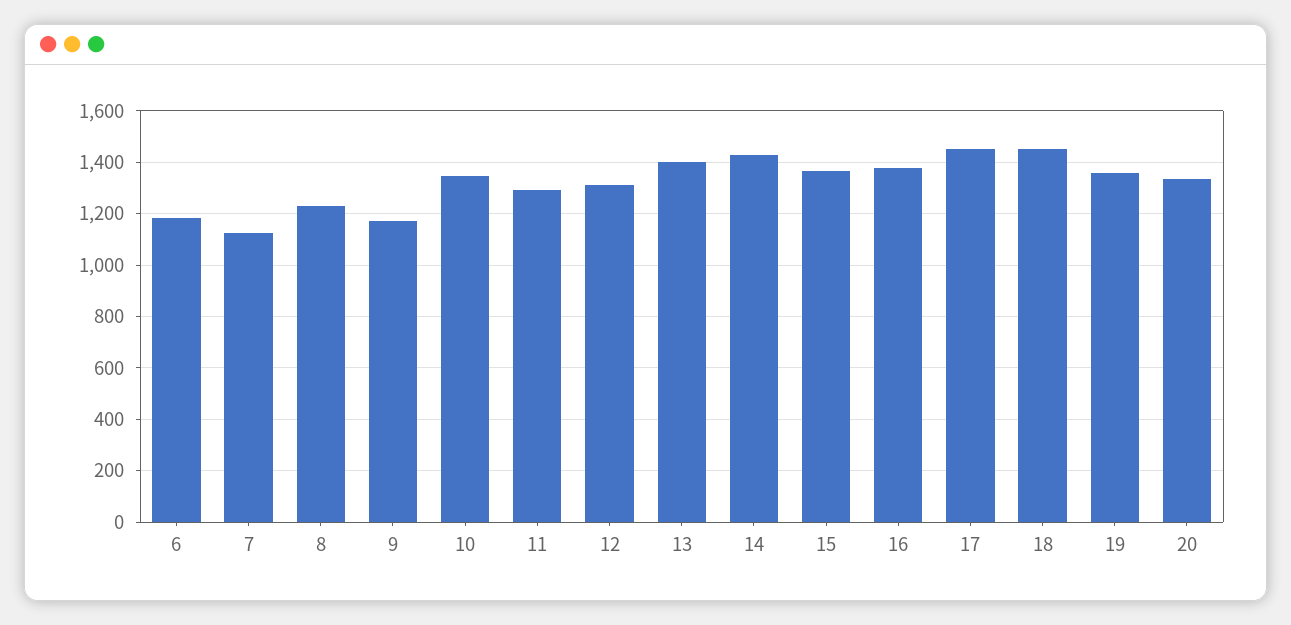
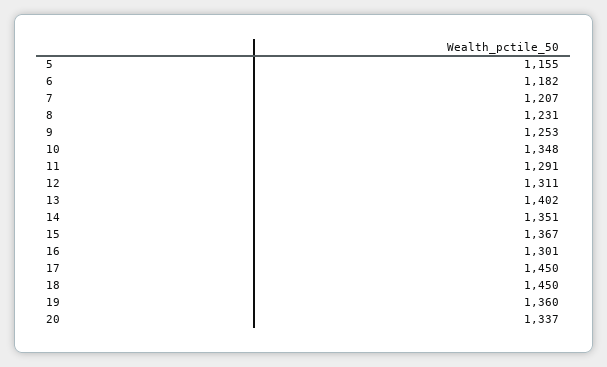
  {
    "6": 1182,
-   "7": 1125,
+   "7": 1207,
    "8": 1231,
-   "9": 1175,
+   "9": 1253,
    "10": 1348,
    "11": 1291,
    "12": 1311,
    "13": 1402,
-   "14": 1425,
+   "14": 1351,
    "15": 1367,
-   "16": 1375,
+   "16": 1301,
    "17": 1450,
    "18": 1450,
    "19": 1360,
-   "20": 1337
+   "20": 1337,
+   "5": 1155
  }

